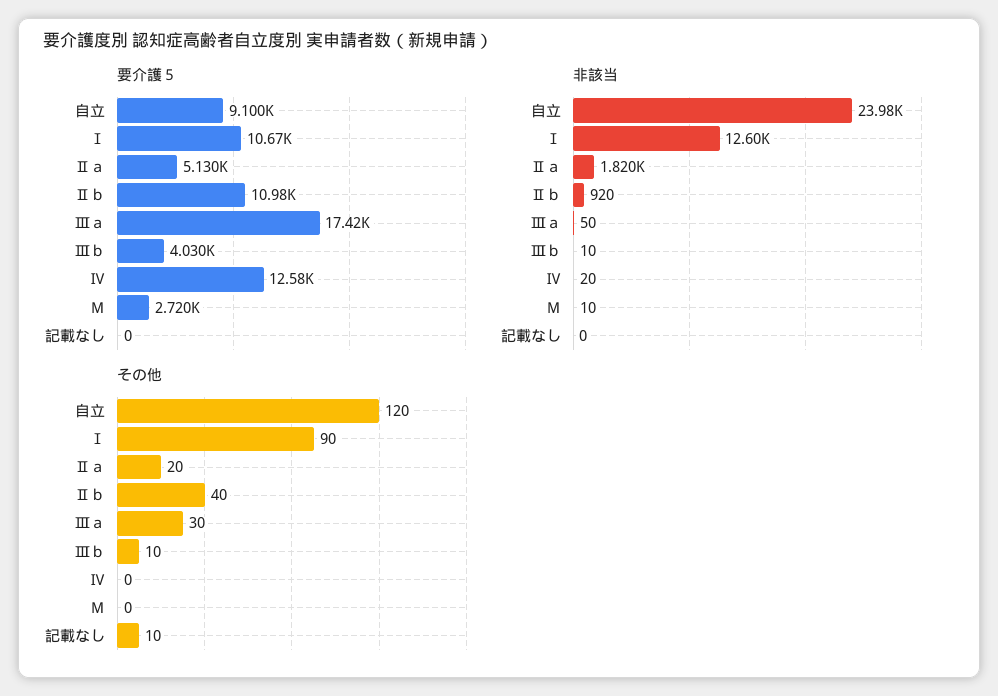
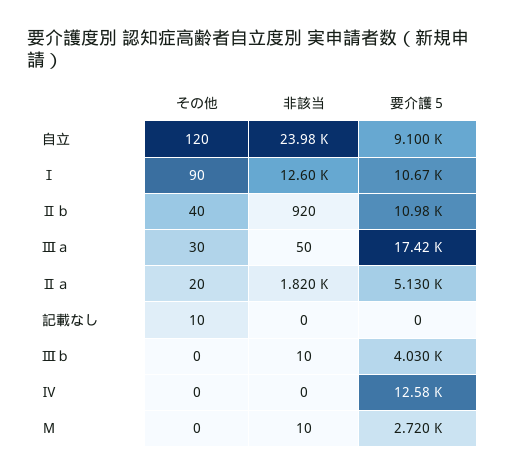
  {
    "要介護５": {
      "自立": 9100,
      "Ⅰ": 10670,
      "Ⅱａ": 5130,
      "Ⅱｂ": 10980,
      "Ⅲａ": 17420,
      "Ⅲｂ": 4030,
      "Ⅳ": 12580,
      "Ｍ": 2720,
      "記載なし": 0
    },
    "非該当": {
      "自立": 23980,
      "Ⅰ": 12600,
      "Ⅱａ": 1820,
      "Ⅱｂ": 920,
      "Ⅲａ": 50,
      "Ⅲｂ": 10,
-     "Ⅳ": 20,
+     "Ⅳ": 0,
      "Ｍ": 10,
      "記載なし": 0
    },
    "その他": {
      "自立": 120,
      "Ⅰ": 90,
      "Ⅱａ": 20,
      "Ⅱｂ": 40,
      "Ⅲａ": 30,
-     "Ⅲｂ": 10,
+     "Ⅲｂ": 0,
      "Ⅳ": 0,
      "Ｍ": 0,
      "記載なし": 10
    }
  }

